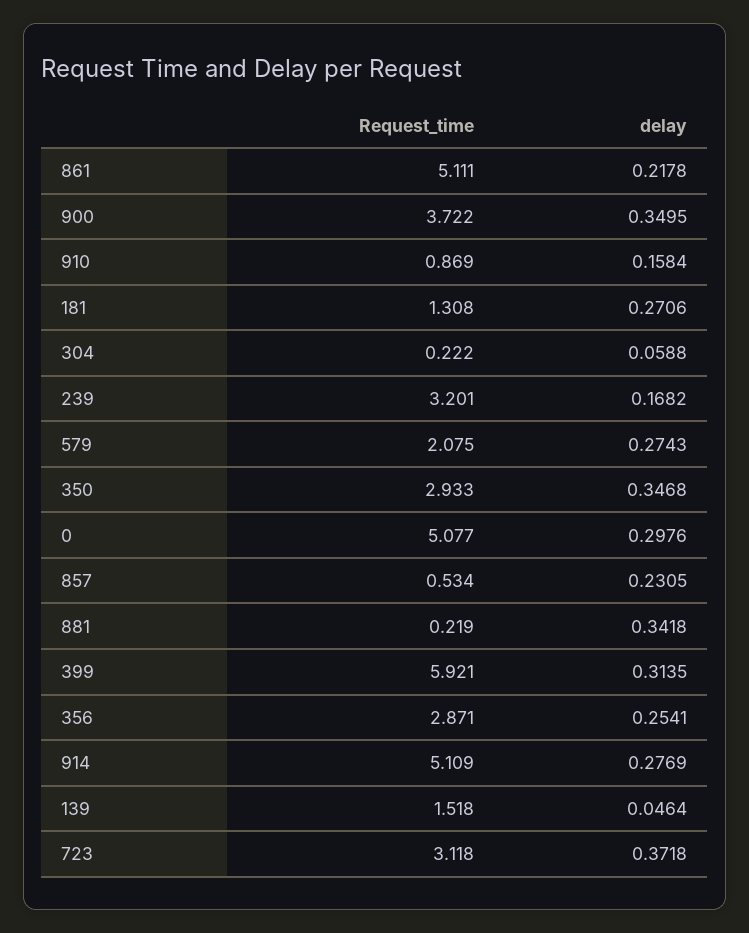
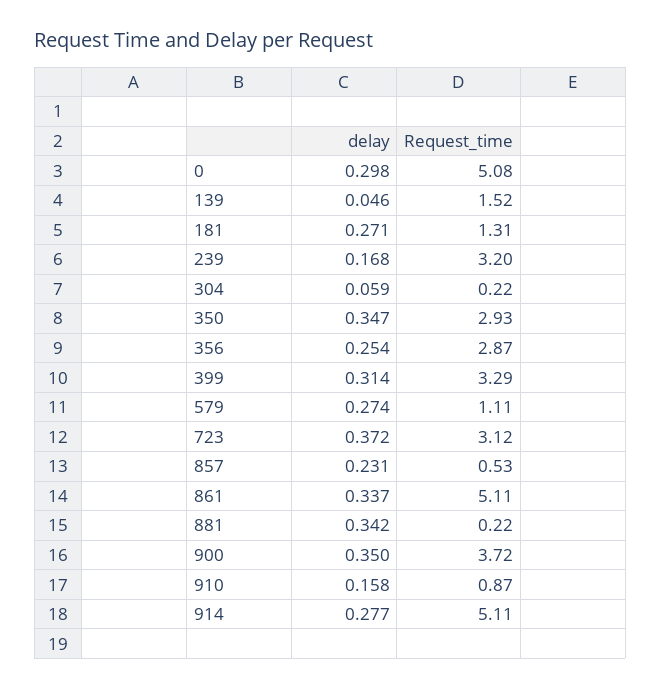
  {
    "Request_time": {
      "861": 5.111,
      "900": 3.722,
      "910": 0.869,
      "181": 1.308,
      "304": 0.222,
      "239": 3.201,
-     "579": 2.075,
+     "579": 1.11,
      "350": 2.933,
      "0": 5.077,
      "857": 0.534,
      "881": 0.219,
-     "399": 5.921,
+     "399": 3.29,
      "356": 2.871,
      "914": 5.109,
      "139": 1.518,
      "723": 3.118
    },
    "delay": {
-     "861": 0.2178,
+     "861": 0.337,
      "900": 0.3495,
      "910": 0.1584,
      "181": 0.2706,
      "304": 0.0588,
      "239": 0.1682,
      "579": 0.2743,
      "350": 0.3468,
      "0": 0.2976,
      "857": 0.2305,
      "881": 0.3418,
      "399": 0.3135,
      "356": 0.2541,
      "914": 0.2769,
      "139": 0.0464,
      "723": 0.3718
    }
  }

